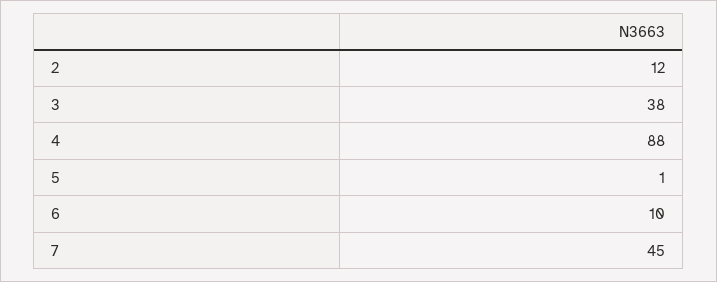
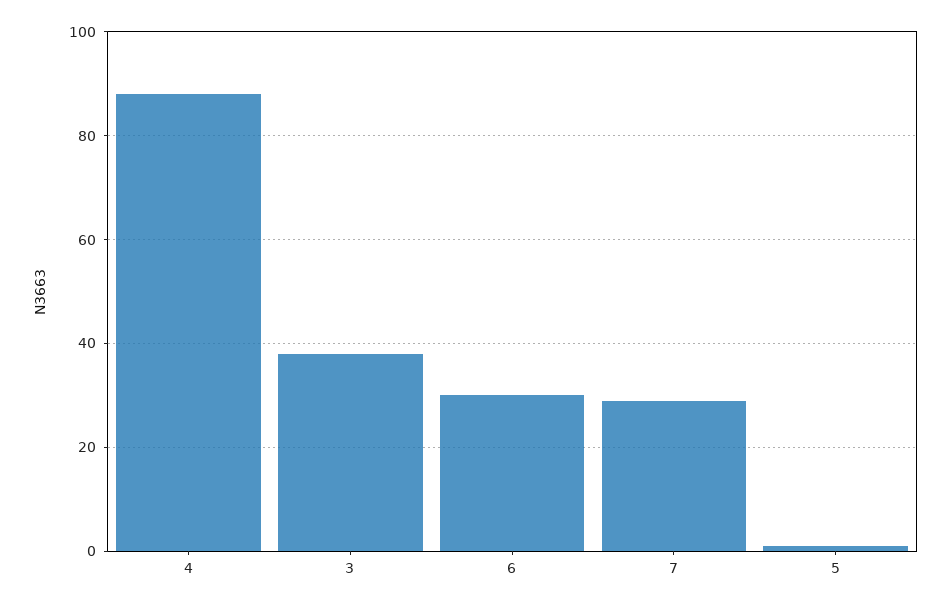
  {
-   "2": 12,
    "3": 38,
    "4": 88,
    "5": 1,
-   "6": 10,
+   "6": 30,
-   "7": 45
+   "7": 30
  }

